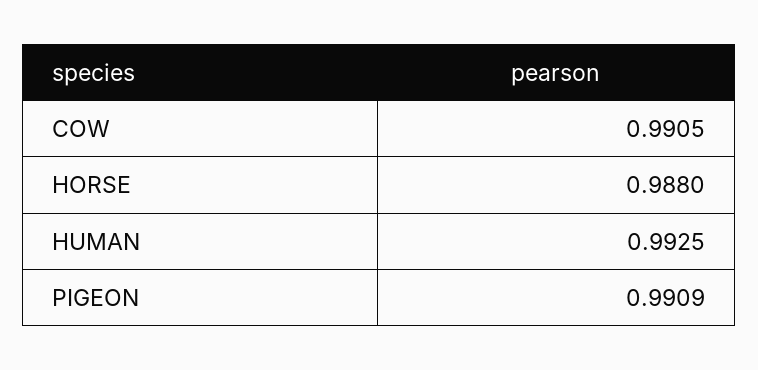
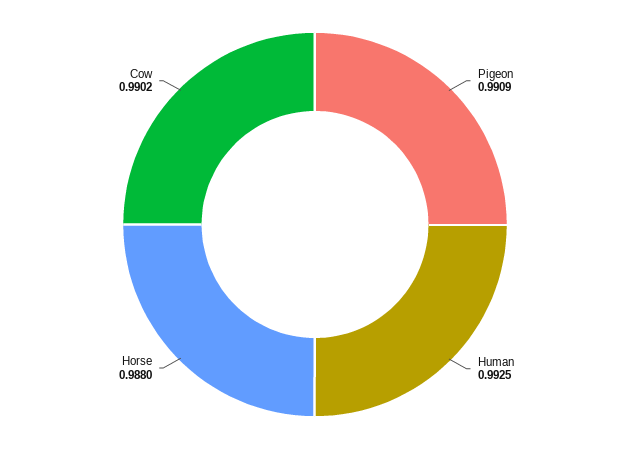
  {
-   "COW": 0.9905,
+   "COW": 0.9902,
    "HORSE": 0.988,
    "HUMAN": 0.9925,
    "PIGEON": 0.9909
  }

